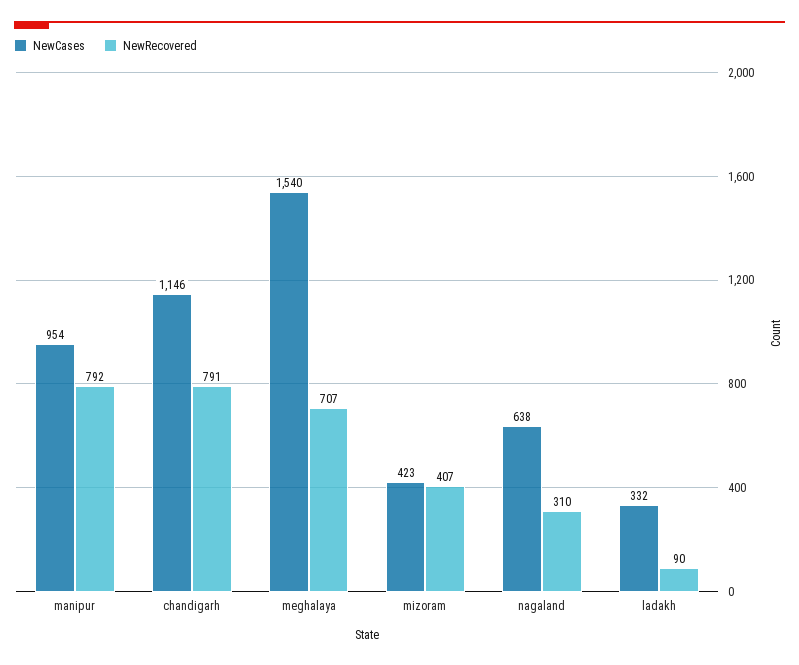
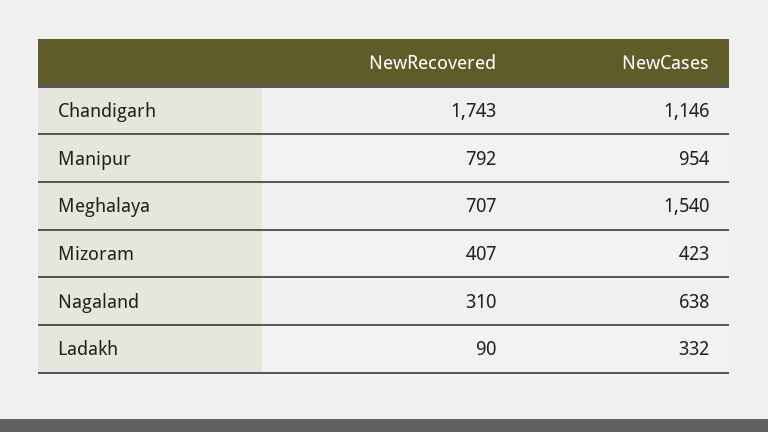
  {
    "NewCases": {
      "manipur": 954,
      "chandigarh": 1146,
      "meghalaya": 1540,
      "mizoram": 423,
      "nagaland": 638,
      "ladakh": 332
    },
    "NewRecovered": {
      "manipur": 792,
-     "chandigarh": 791,
+     "chandigarh": 1743,
      "meghalaya": 707,
      "mizoram": 407,
      "nagaland": 310,
      "ladakh": 90
    }
  }

